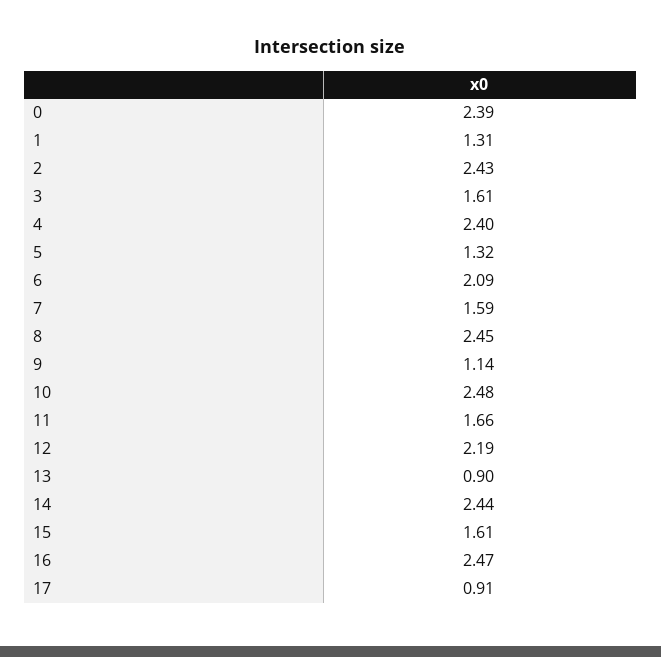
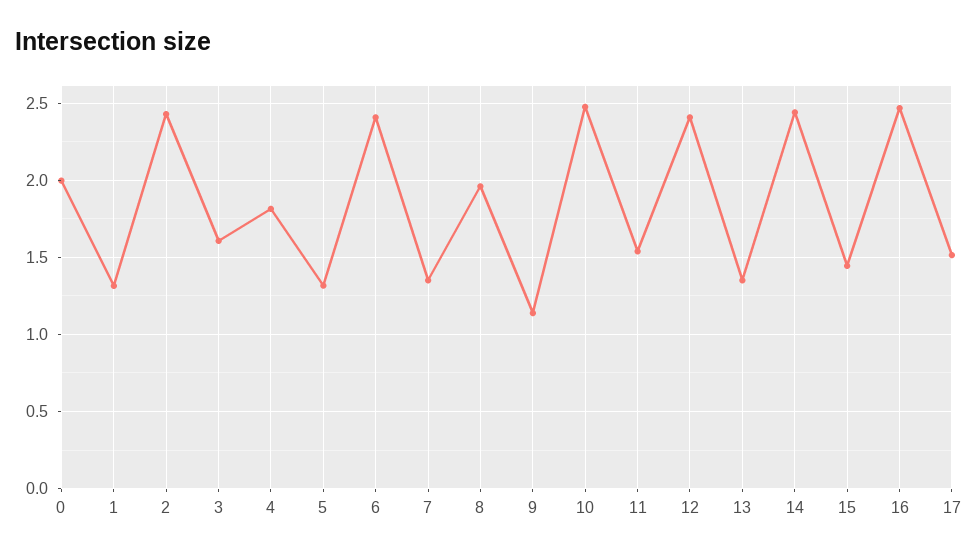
  {
-   "0": 2.39,
+   "0": 2,
    "1": 1.31,
    "2": 2.43,
    "3": 1.61,
-   "4": 2.4,
+   "4": 1.8,
    "5": 1.32,
-   "6": 2.09,
+   "6": 2.4,
-   "7": 1.59,
+   "7": 1.35,
-   "8": 2.45,
+   "8": 1.95,
    "9": 1.14,
    "10": 2.48,
-   "11": 1.66,
+   "11": 1.55,
-   "12": 2.19,
+   "12": 2.4,
-   "13": 0.9,
+   "13": 1.35,
    "14": 2.44,
-   "15": 1.61,
+   "15": 1.45,
    "16": 2.47,
-   "17": 0.91
+   "17": 1.5
  }

